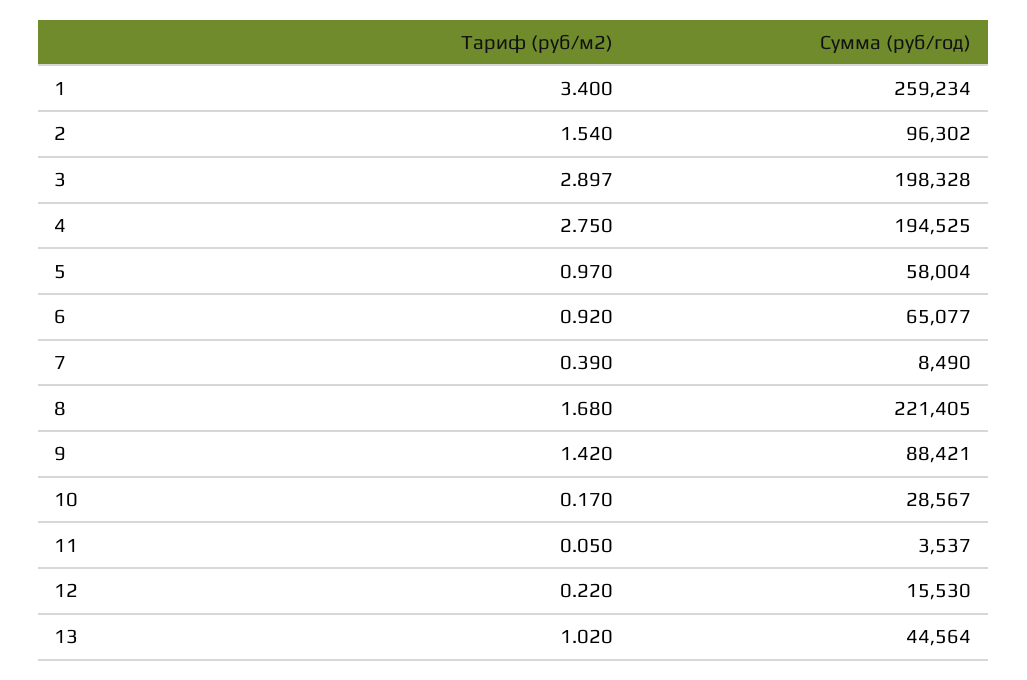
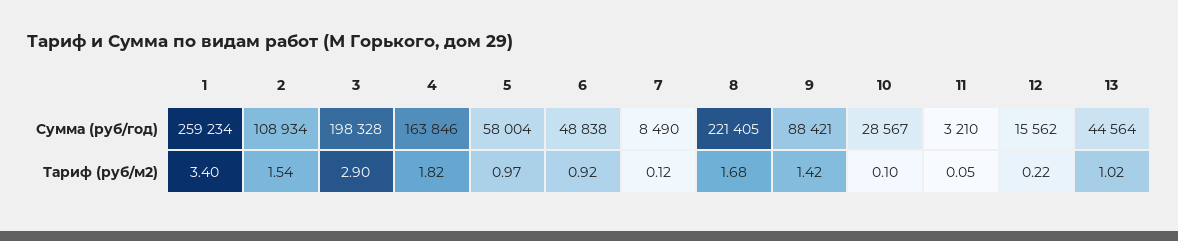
  {
    "Тариф (руб/м2)": {
      "1": 3.4,
      "2": 1.54,
      "3": 2.897,
-     "4": 2.75,
+     "4": 1.82,
      "5": 0.97,
      "6": 0.92,
-     "7": 0.39,
+     "7": 0.12,
      "8": 1.68,
      "9": 1.42,
-     "10": 0.17,
+     "10": 0.1,
      "11": 0.05,
      "12": 0.22,
      "13": 1.02
    },
    "Сумма (руб/год)": {
      "1": 259234,
-     "2": 96302,
+     "2": 108934,
      "3": 198328,
-     "4": 194525,
+     "4": 163846,
      "5": 58004,
-     "6": 65077,
+     "6": 48838,
      "7": 8490,
      "8": 221405,
      "9": 88421,
      "10": 28567,
-     "11": 3537,
+     "11": 3210,
-     "12": 15530,
+     "12": 15562,
      "13": 44564
    }
  }

